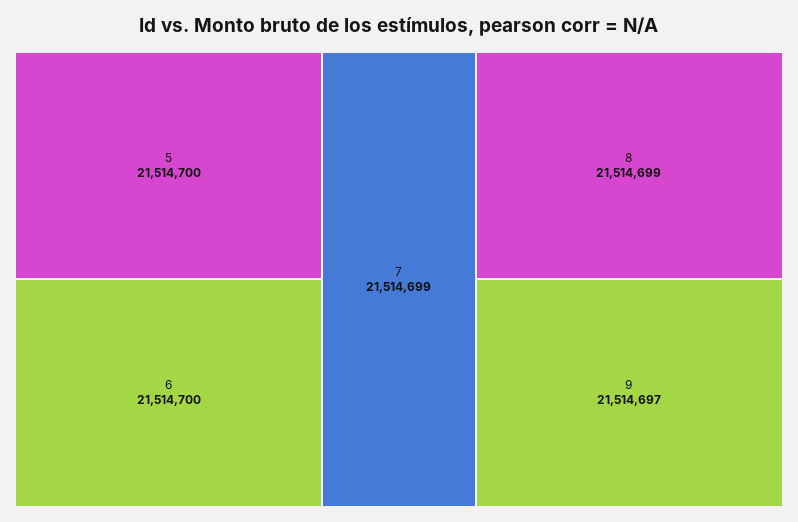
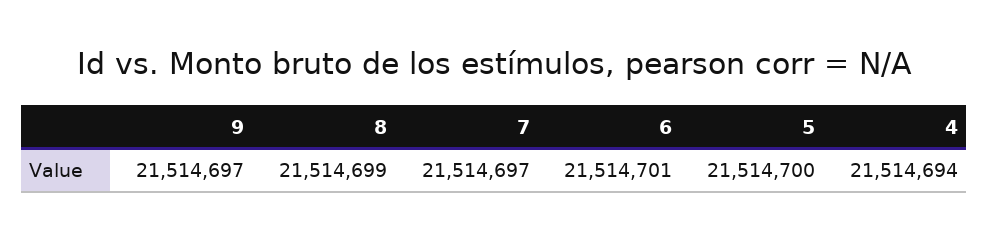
  {
    "5": 21514700,
-   "6": 21514700,
+   "6": 21514701,
-   "7": 21514699,
+   "7": 21514697,
    "8": 21514699,
-   "9": 21514697
+   "9": 21514697,
+   "4": 21514694
  }

